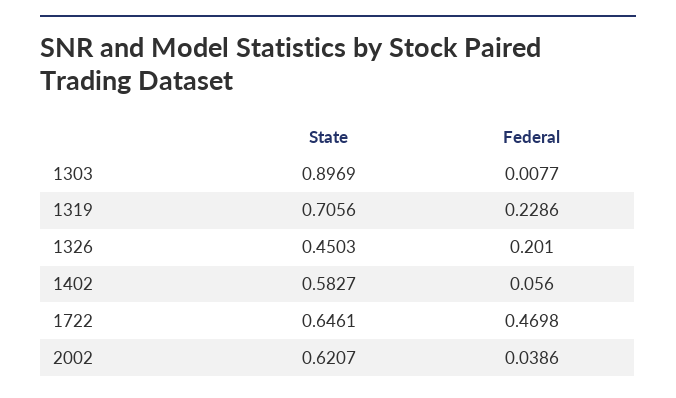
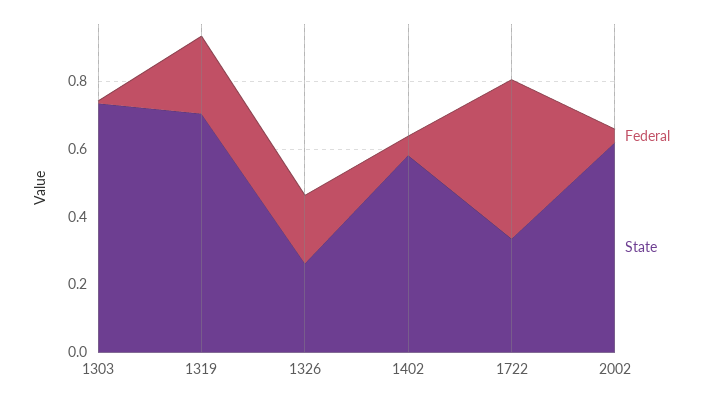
  {
    "State": {
-     "1303": 0.8969,
+     "1303": 0.75,
      "1319": 0.7056,
-     "1326": 0.4503,
+     "1326": 0.25,
      "1402": 0.5827,
-     "1722": 0.6461,
+     "1722": 0.35,
      "2002": 0.6207
    },
    "Federal": {
      "1303": 0.0077,
      "1319": 0.2286,
      "1326": 0.201,
      "1402": 0.056,
      "1722": 0.4698,
      "2002": 0.0386
    }
  }

